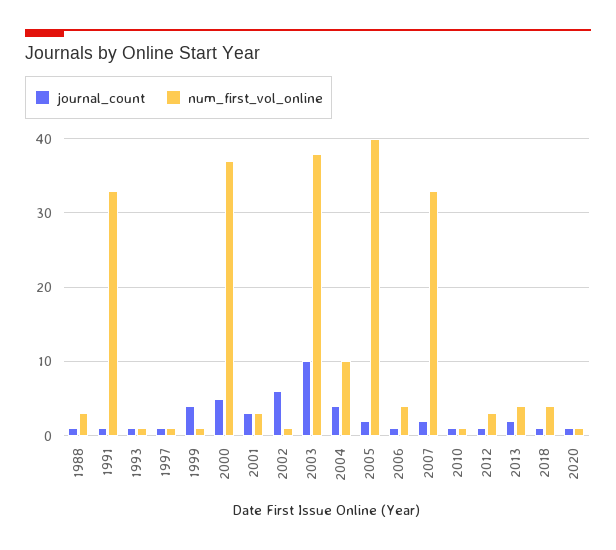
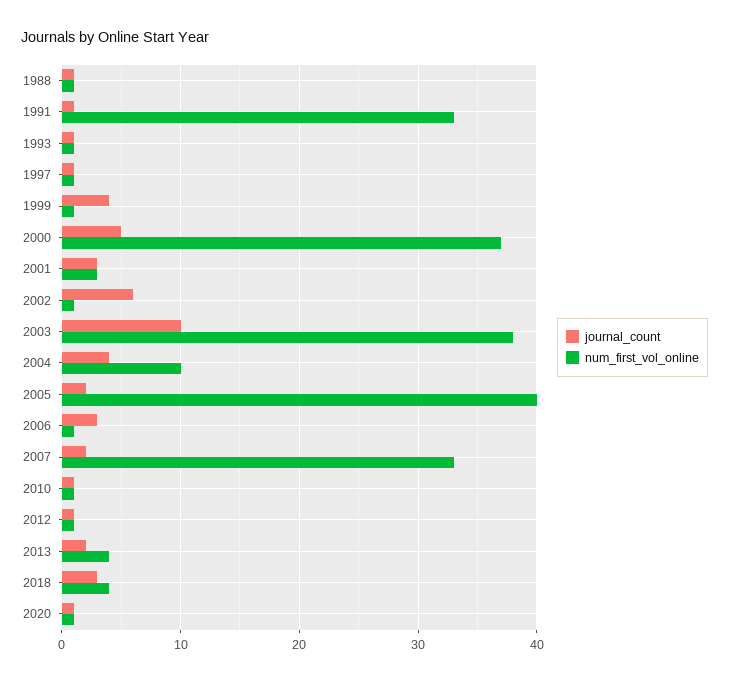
  {
    "journal_count": {
      "1988": 1,
      "1991": 1,
      "1993": 1,
      "1997": 1,
      "1999": 4,
      "2000": 5,
      "2001": 3,
      "2002": 6,
      "2003": 10,
      "2004": 4,
      "2005": 2,
-     "2006": 1,
+     "2006": 3,
      "2007": 2,
      "2010": 1,
      "2012": 1,
      "2013": 2,
-     "2018": 1,
+     "2018": 3,
      "2020": 1
    },
    "num_first_vol_online": {
-     "1988": 3,
+     "1988": 1,
      "1991": 33,
      "1993": 1,
      "1997": 1,
      "1999": 1,
      "2000": 37,
      "2001": 3,
      "2002": 1,
      "2003": 38,
      "2004": 10,
      "2005": 40,
-     "2006": 4,
+     "2006": 1,
      "2007": 33,
      "2010": 1,
-     "2012": 3,
+     "2012": 1,
      "2013": 4,
      "2018": 4,
      "2020": 1
    }
  }

